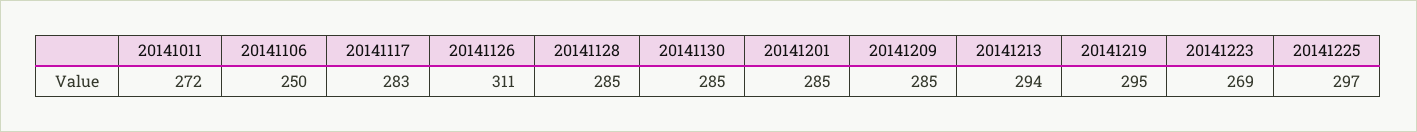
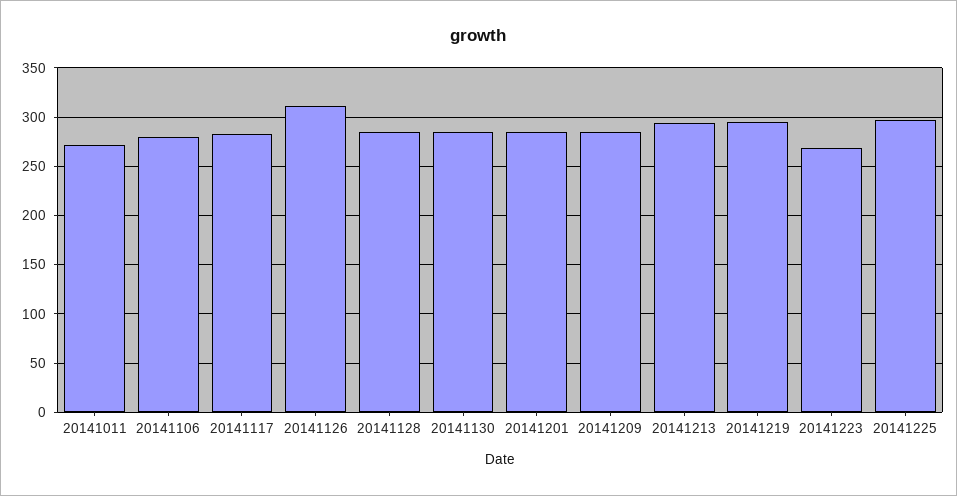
  {
    "20141011": 272,
-   "20141106": 250,
+   "20141106": 280,
    "20141117": 283,
    "20141126": 311,
    "20141128": 285,
    "20141130": 285,
    "20141201": 285,
    "20141209": 285,
    "20141213": 294,
    "20141219": 295,
    "20141223": 269,
    "20141225": 297
  }

